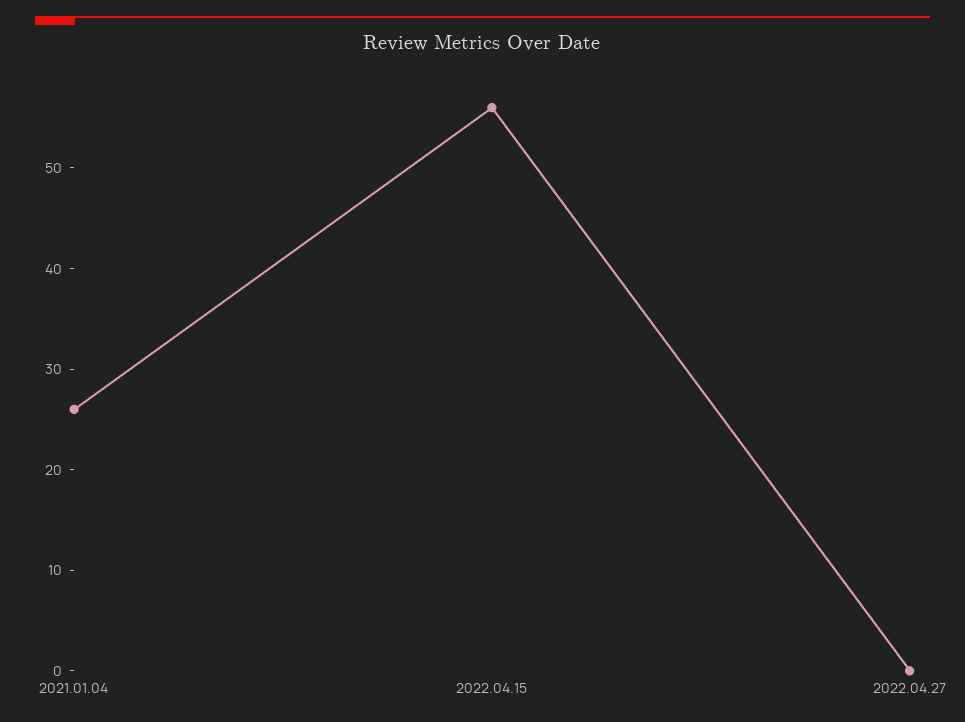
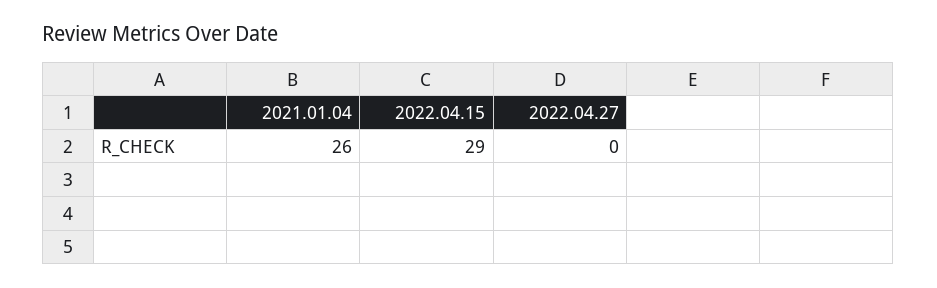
  {
    "2021.01.04": 26,
-   "2022.04.15": 56,
+   "2022.04.15": 29,
    "2022.04.27": 0
  }

